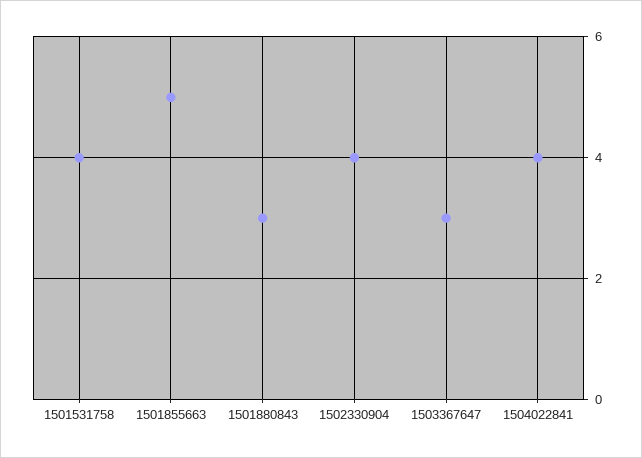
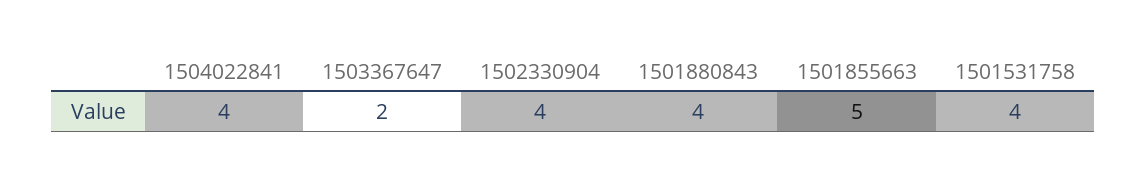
  {
    "1501531758": 4,
    "1501855663": 5,
-   "1501880843": 3,
+   "1501880843": 4,
    "1502330904": 4,
-   "1503367647": 3,
+   "1503367647": 2,
    "1504022841": 4
  }

